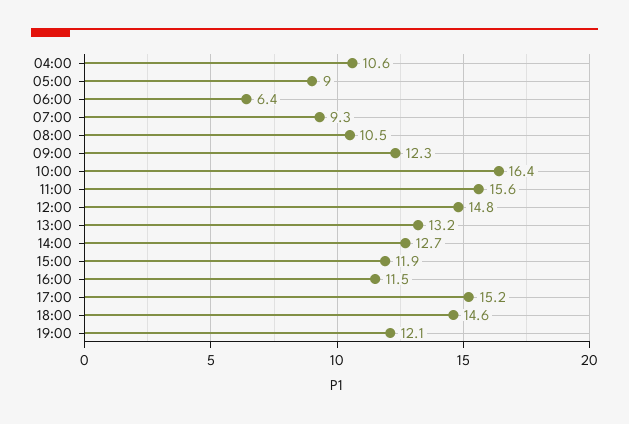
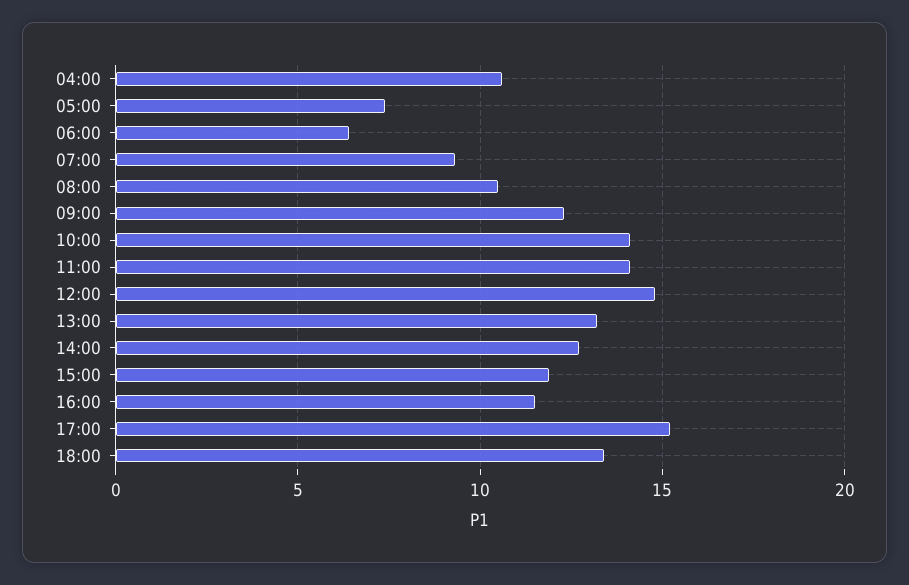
  {
    "04:00": 10.6,
-   "05:00": 9,
+   "05:00": 7.5,
    "06:00": 6.4,
    "07:00": 9.3,
    "08:00": 10.5,
    "09:00": 12.3,
-   "10:00": 16.4,
+   "10:00": 14,
-   "11:00": 15.6,
+   "11:00": 14,
    "12:00": 14.8,
    "13:00": 13.2,
    "14:00": 12.7,
    "15:00": 11.9,
    "16:00": 11.5,
    "17:00": 15.2,
-   "18:00": 14.6,
+   "18:00": 13.5
-   "19:00": 12.1
  }

